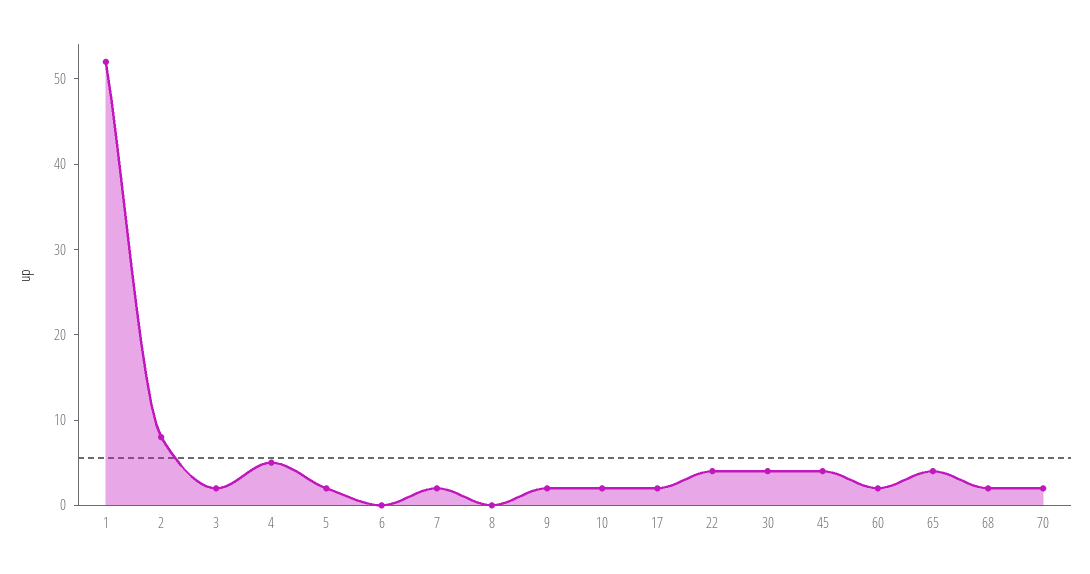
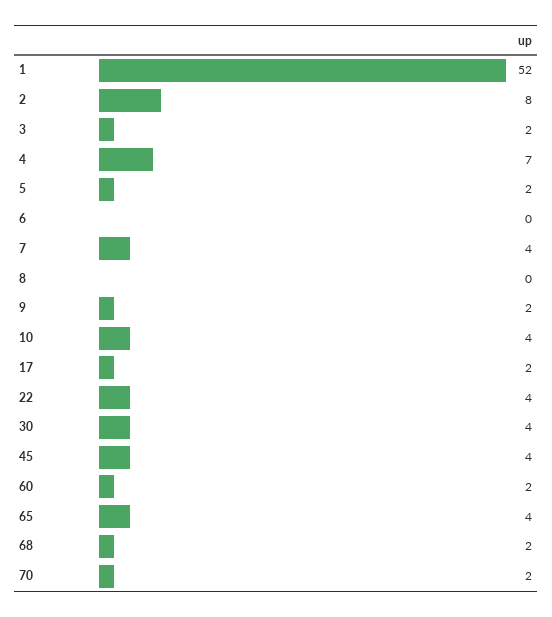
  {
    "1": 52,
    "2": 8,
    "3": 2,
-   "4": 5,
+   "4": 7,
    "5": 2,
    "6": 0,
-   "7": 2,
+   "7": 4,
    "8": 0,
    "9": 2,
-   "10": 2,
+   "10": 4,
    "17": 2,
    "22": 4,
    "30": 4,
    "45": 4,
    "60": 2,
    "65": 4,
    "68": 2,
    "70": 2
  }

